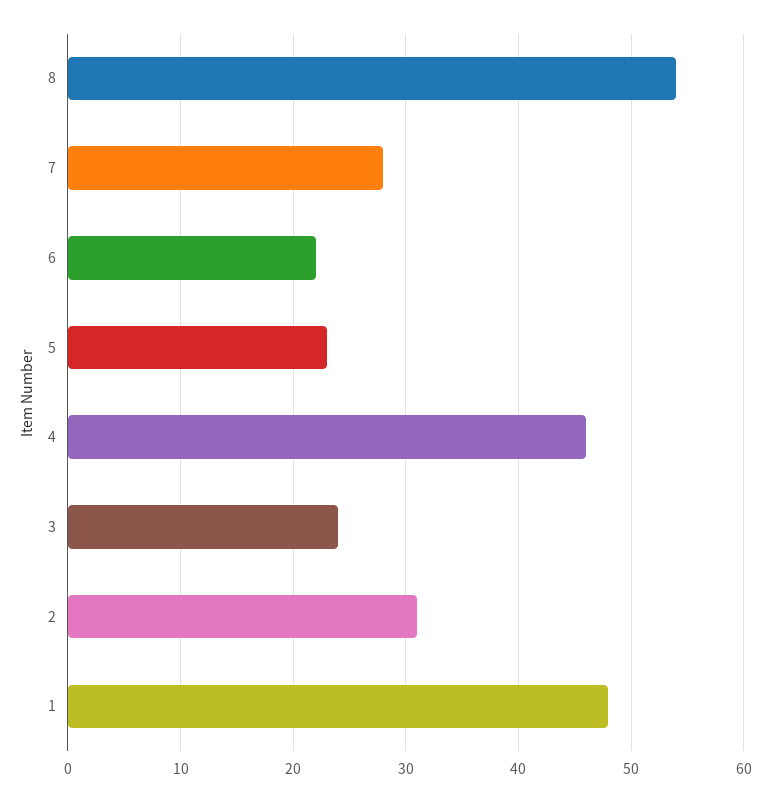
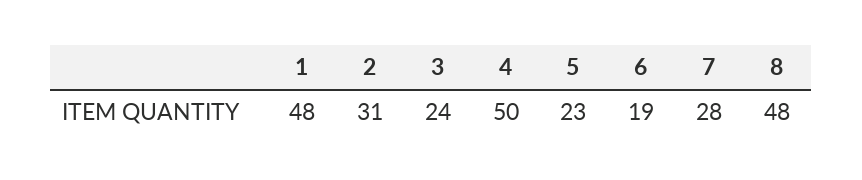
  {
-   "8": 54,
+   "8": 48,
    "7": 28,
-   "6": 22,
+   "6": 19,
    "5": 23,
-   "4": 46,
+   "4": 50,
    "3": 24,
    "2": 31,
    "1": 48
  }

